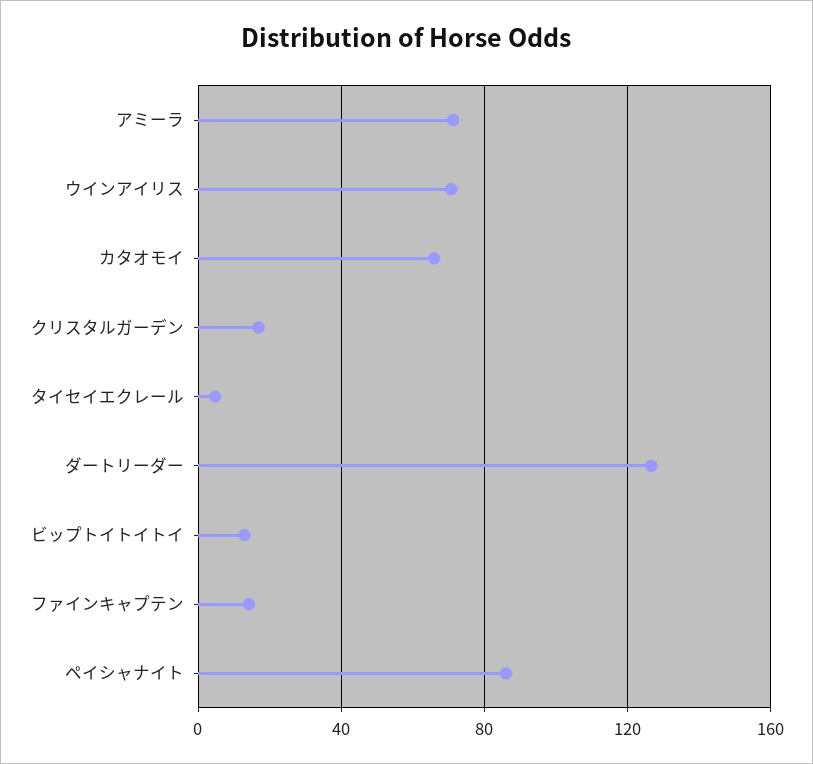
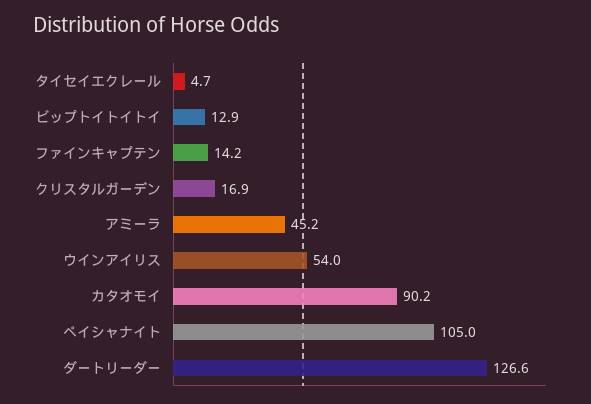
  {
-   "アミーラ": 70,
+   "アミーラ": 45.2,
-   "ウインアイリス": 70,
+   "ウインアイリス": 54,
-   "カタオモイ": 65,
+   "カタオモイ": 90.2,
    "クリスタルガーデン": 16.9,
    "タイセイエクレール": 4.7,
    "ダートリーダー": 126.6,
    "ビップトイトイトイ": 12.9,
    "ファインキャプテン": 14.2,
-   "ペイシャナイト": 85
+   "ペイシャナイト": 105
  }

